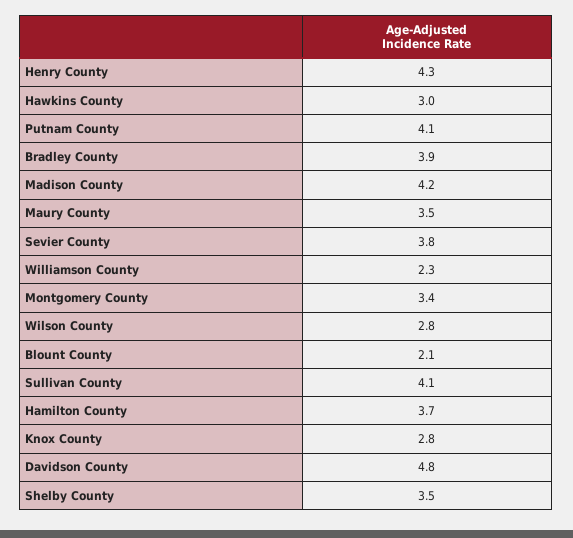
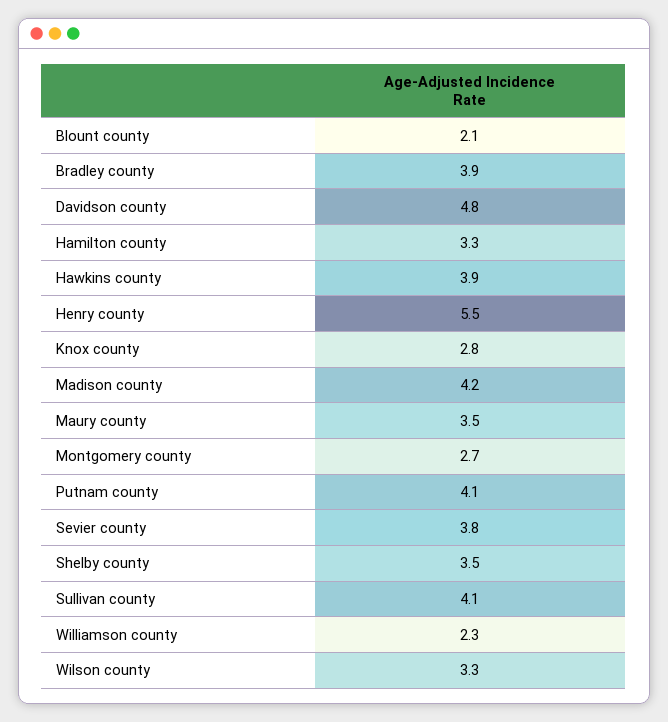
  {
-   "Henry County": 4.3,
+   "Henry County": 5.5,
-   "Hawkins County": 3,
+   "Hawkins County": 3.9,
    "Putnam County": 4.1,
    "Bradley County": 3.9,
    "Madison County": 4.2,
    "Maury County": 3.5,
    "Sevier County": 3.8,
    "Williamson County": 2.3,
-   "Montgomery County": 3.4,
+   "Montgomery County": 2.7,
-   "Wilson County": 2.8,
+   "Wilson County": 3.3,
    "Blount County": 2.1,
    "Sullivan County": 4.1,
-   "Hamilton County": 3.7,
+   "Hamilton County": 3.3,
    "Knox County": 2.8,
    "Davidson County": 4.8,
    "Shelby County": 3.5
  }

